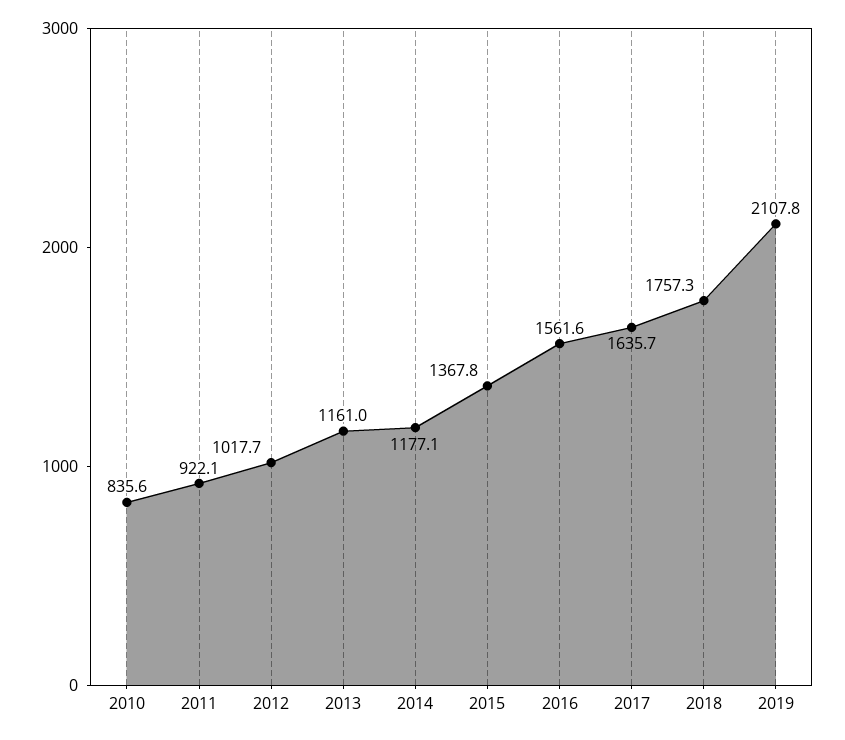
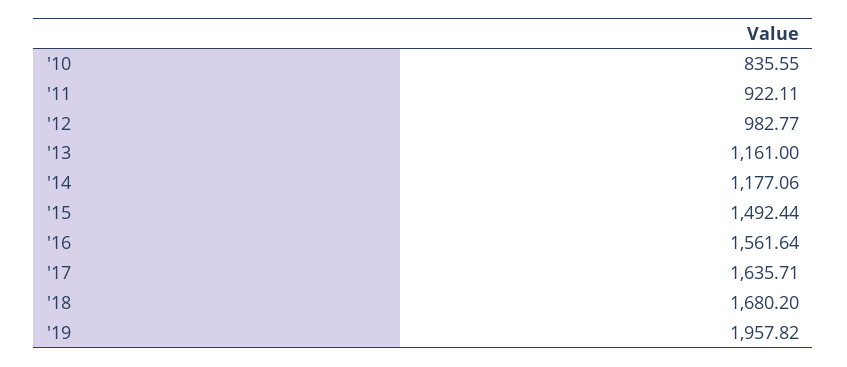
  {
    "2010": 835.55,
    "2011": 922.11,
-   "2012": 1017.7,
+   "2012": 982.77,
    "2013": 1161,
    "2014": 1177.06,
-   "2015": 1367.8,
+   "2015": 1492.44,
    "2016": 1561.64,
    "2017": 1635.71,
-   "2018": 1757.3,
+   "2018": 1680.2,
-   "2019": 2107.8
+   "2019": 1957.82
  }

